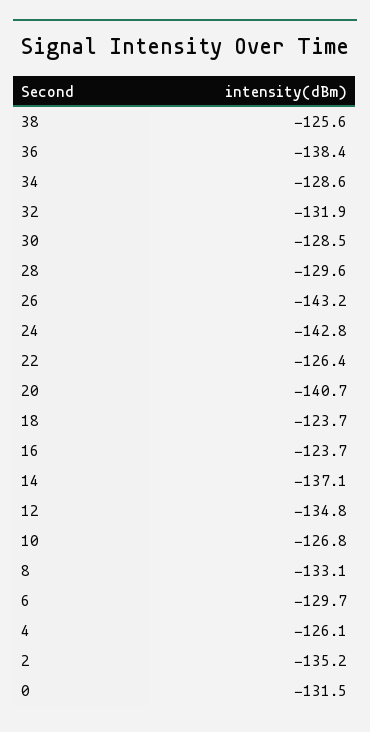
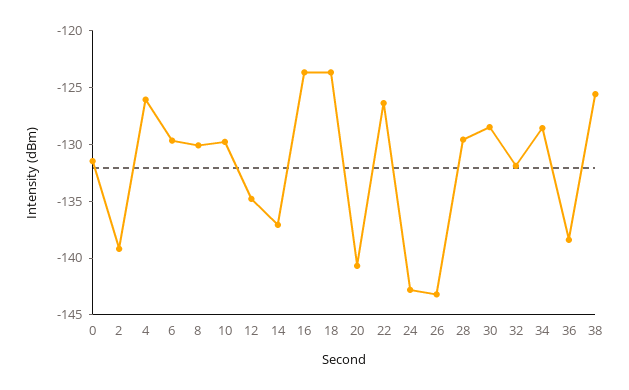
  {
    "38": -125.6,
    "36": -138.4,
    "34": -128.6,
    "32": -131.9,
    "30": -128.5,
    "28": -129.6,
    "26": -143.2,
    "24": -142.8,
    "22": -126.4,
    "20": -140.7,
    "18": -123.7,
    "16": -123.7,
    "14": -137.1,
    "12": -134.8,
-   "10": -126.8,
+   "10": -130,
-   "8": -133.1,
+   "8": -130,
    "6": -129.7,
    "4": -126.1,
-   "2": -135.2,
+   "2": -139,
    "0": -131.5
  }

